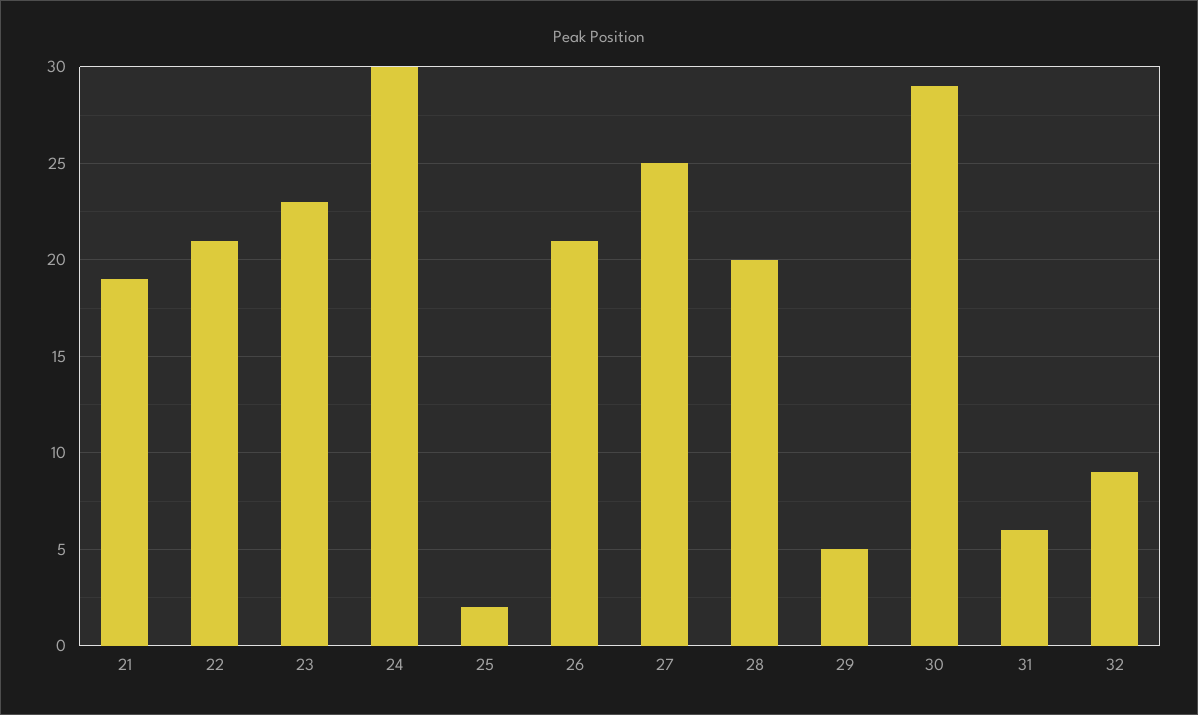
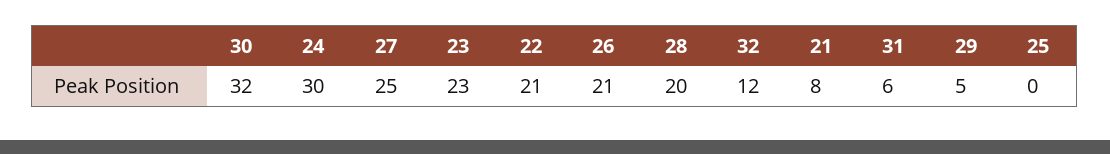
  {
-   "21": 19,
+   "21": 8,
    "22": 21,
    "23": 23,
    "24": 30,
-   "25": 2,
+   "25": 0,
    "26": 21,
    "27": 25,
    "28": 20,
    "29": 5,
-   "30": 29,
+   "30": 32,
    "31": 6,
-   "32": 9
+   "32": 12
  }

